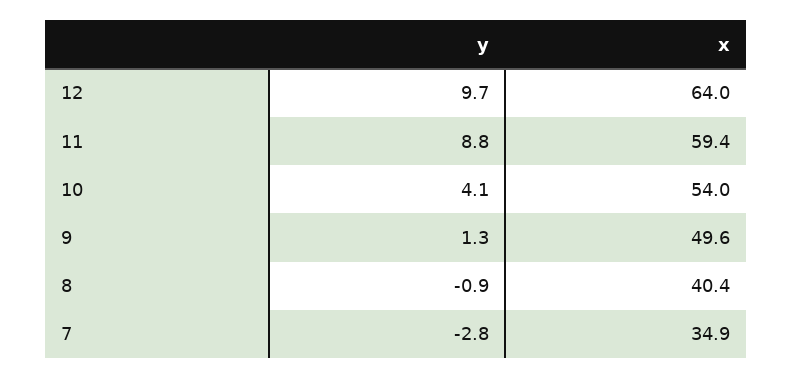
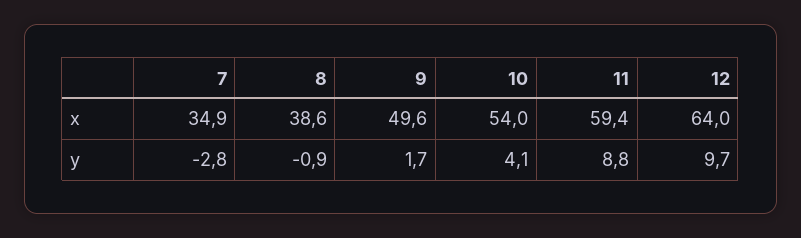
  {
    "y": {
      "12": 9.7,
      "11": 8.8,
      "10": 4.1,
-     "9": 1.3,
+     "9": 1.7,
      "8": -0.9,
      "7": -2.8
    },
    "x": {
      "12": 64,
      "11": 59.4,
      "10": 54,
      "9": 49.6,
-     "8": 40.4,
+     "8": 38.6,
      "7": 34.9
    }
  }

